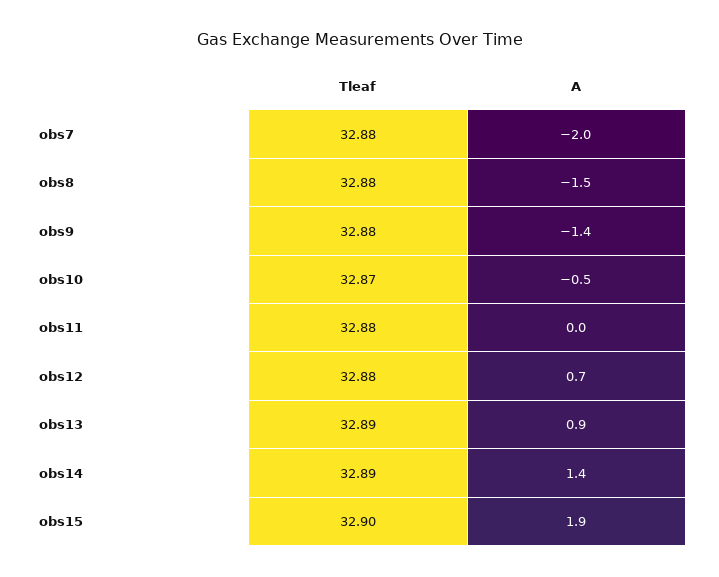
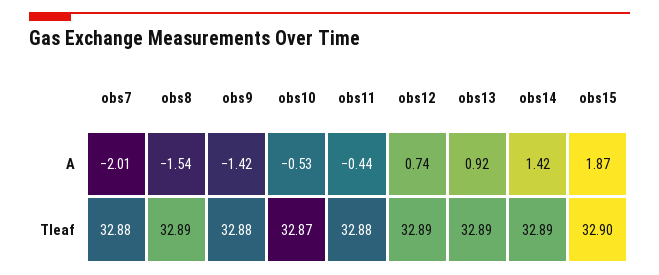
  {
    "Tleaf": {
      "obs7": 32.88,
-     "obs8": 32.88,
+     "obs8": 32.89,
      "obs9": 32.88,
      "obs10": 32.87,
      "obs11": 32.88,
-     "obs12": 32.88,
+     "obs12": 32.89,
      "obs13": 32.89,
      "obs14": 32.89,
      "obs15": 32.9
    },
    "A": {
      "obs7": -2.01,
      "obs8": -1.54,
      "obs9": -1.42,
      "obs10": -0.53,
-     "obs11": 0,
+     "obs11": -0.44,
      "obs12": 0.74,
      "obs13": 0.92,
      "obs14": 1.42,
      "obs15": 1.87
    }
  }

